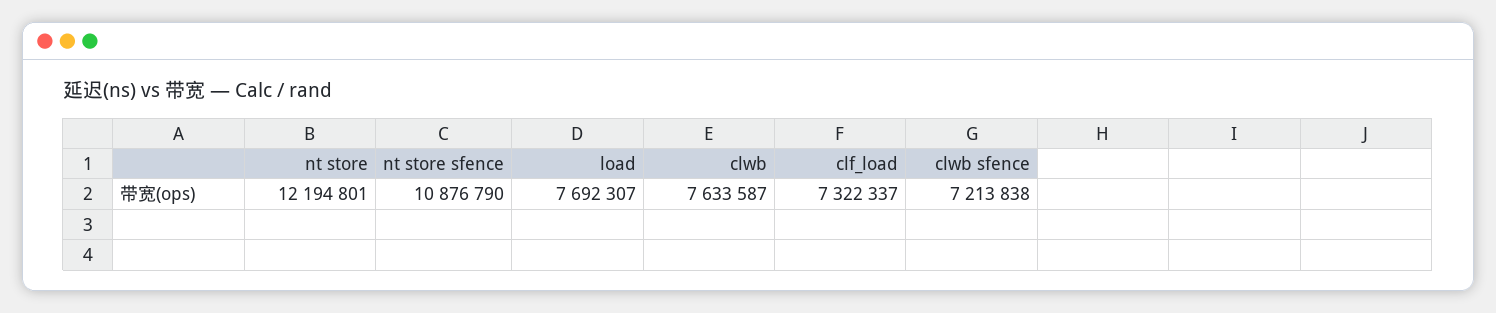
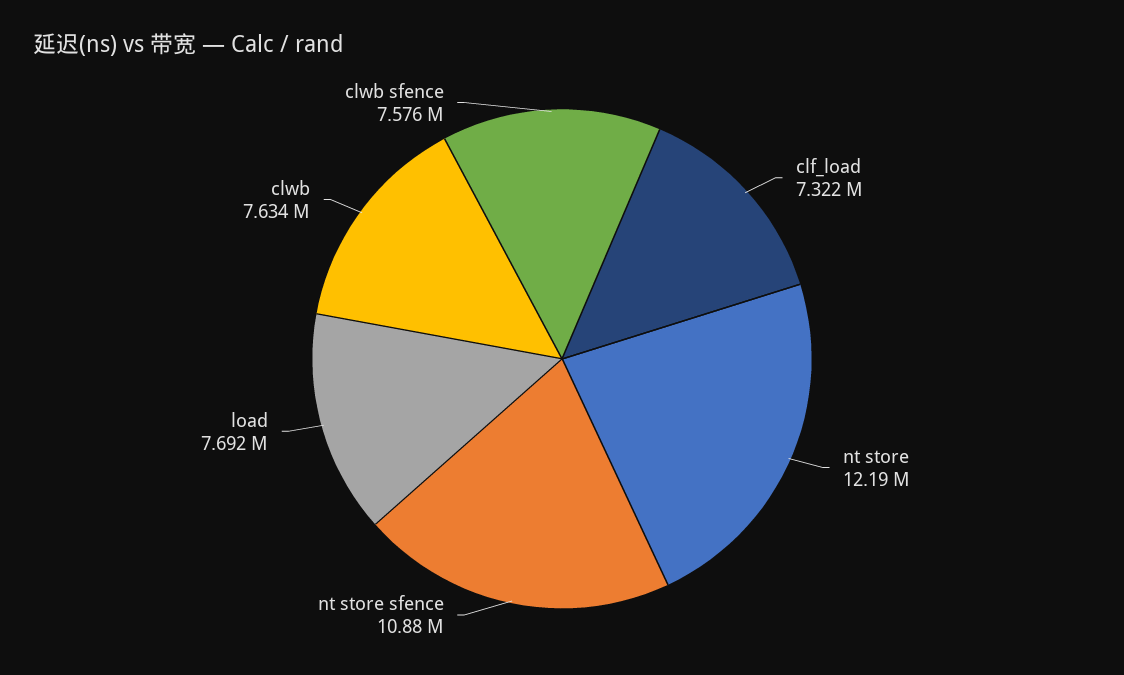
  {
    "nt store": 12194801,
    "nt store sfence": 10876790,
    "load": 7692307,
    "clwb": 7633587,
    "clf_load": 7322337,
-   "clwb sfence": 7213838
+   "clwb sfence": 7576000
  }

